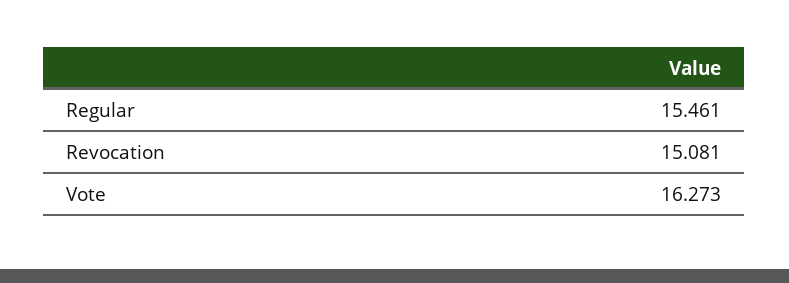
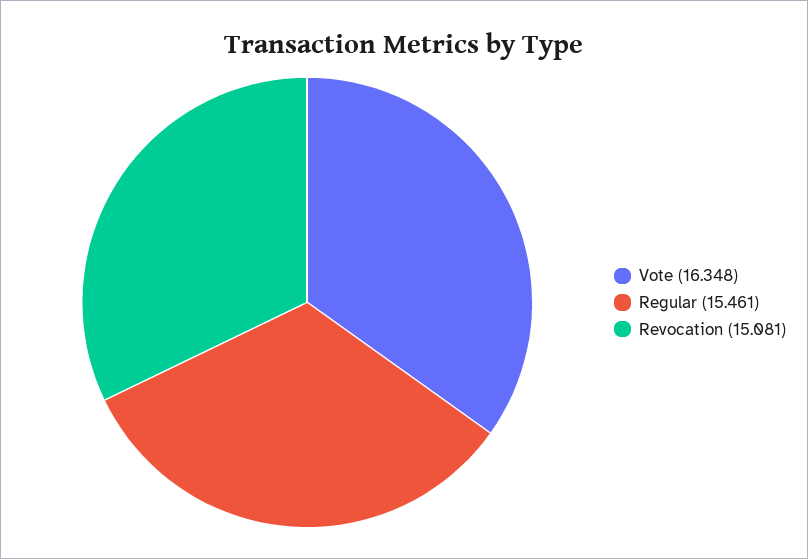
  {
    "Regular": 15.461,
    "Revocation": 15.081,
-   "Vote": 16.273
+   "Vote": 16.348
  }

